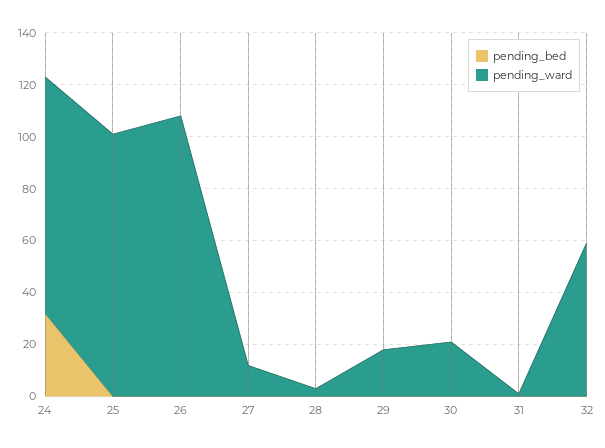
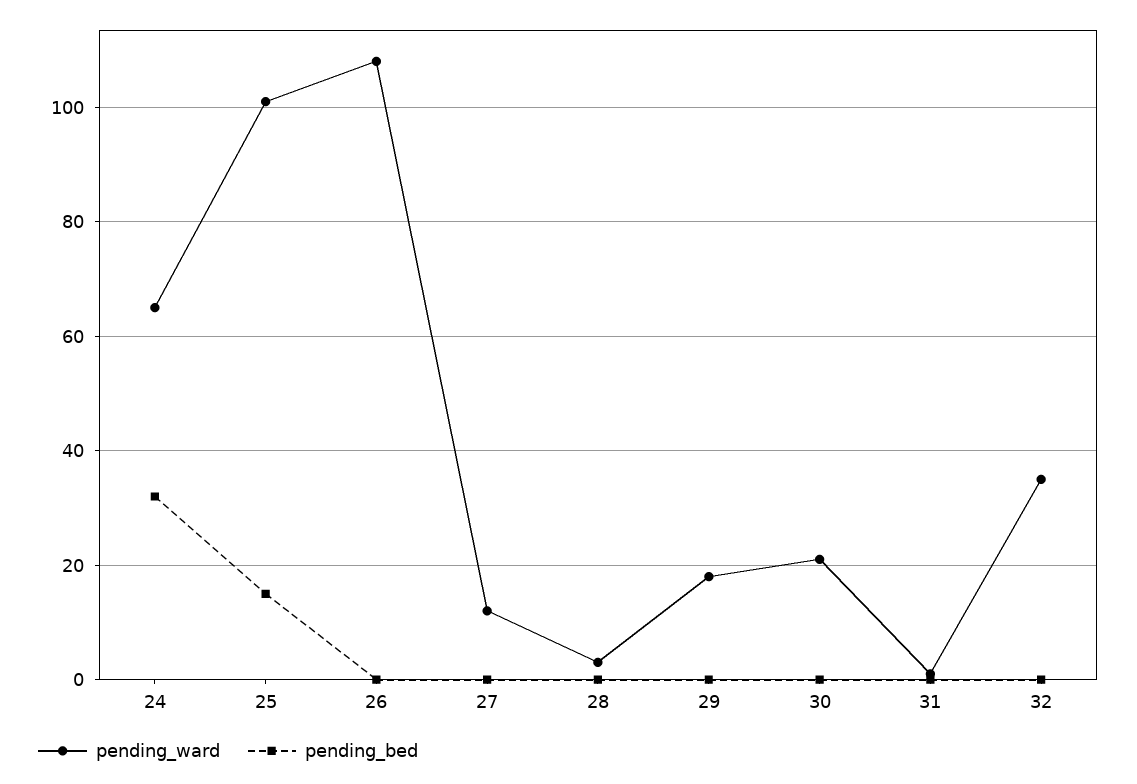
  {
    "pending_bed": {
      "24": 30,
-     "25": 0,
+     "25": 15,
      "26": 0,
      "27": 0,
      "28": 0,
      "29": 0,
      "30": 0,
      "31": 0,
      "32": 0
    },
    "pending_ward": {
-     "24": 90,
+     "24": 65,
      "25": 100,
      "26": 110,
      "27": 10,
      "28": 5,
      "29": 20,
      "30": 20,
      "31": 0,
-     "32": 60
+     "32": 35
    }
  }

